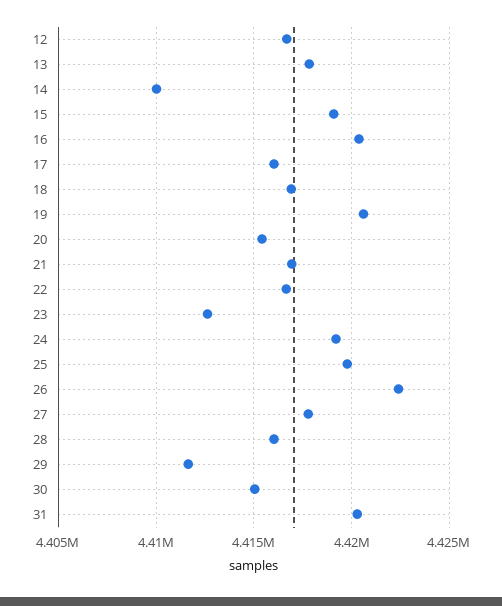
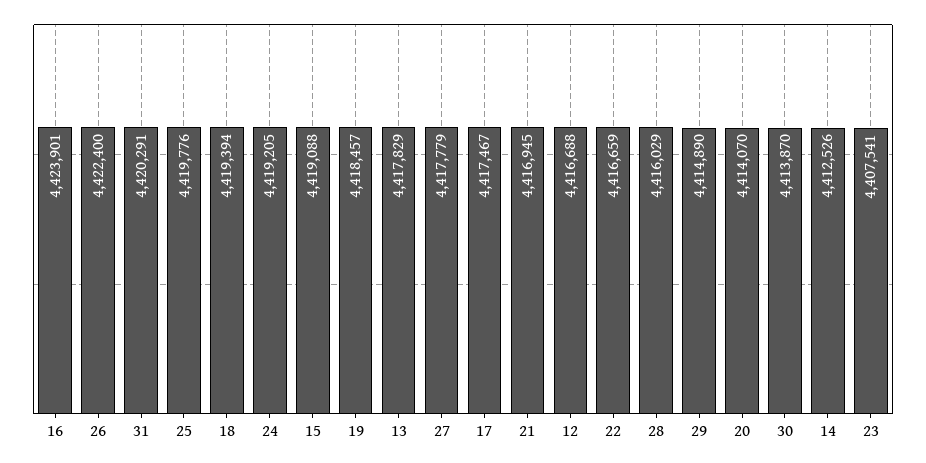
  {
    "12": 4416688,
    "13": 4417829,
-   "14": 4410000,
+   "14": 4412526,
    "15": 4419088,
-   "16": 4420500,
+   "16": 4423901,
-   "17": 4416000,
+   "17": 4417467,
-   "18": 4417000,
+   "18": 4419394,
-   "19": 4420500,
+   "19": 4418457,
-   "20": 4415500,
+   "20": 4414070,
    "21": 4416945,
    "22": 4416659,
-   "23": 4412500,
+   "23": 4407541,
    "24": 4419205,
    "25": 4419776,
    "26": 4422400,
    "27": 4417779,
    "28": 4416029,
-   "29": 4411500,
+   "29": 4414890,
-   "30": 4415000,
+   "30": 4413870,
    "31": 4420291
  }

